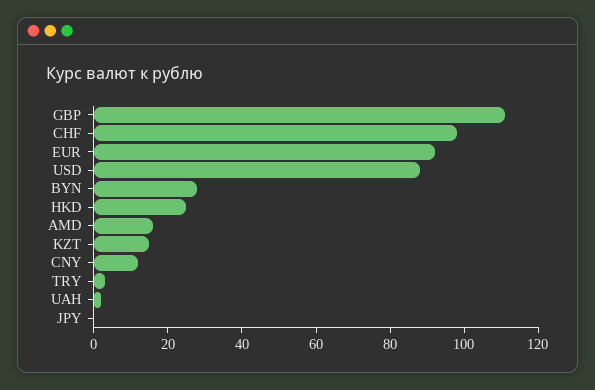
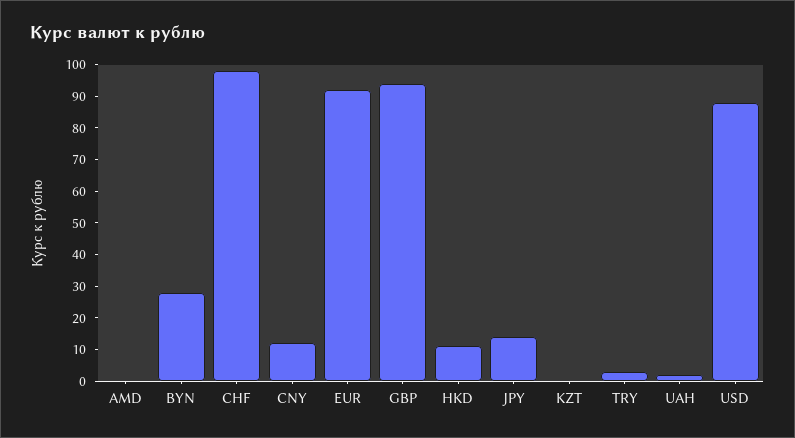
  {
-   "GBP": 110,
+   "GBP": 95,
    "CHF": 100,
    "EUR": 90,
    "USD": 90,
    "BYN": 30,
-   "HKD": 25,
+   "HKD": 10,
-   "AMD": 15,
+   "AMD": 0,
-   "KZT": 15,
+   "KZT": 0,
    "CNY": 10,
    "TRY": 5,
    "UAH": 0,
-   "JPY": 0
+   "JPY": 15
  }

